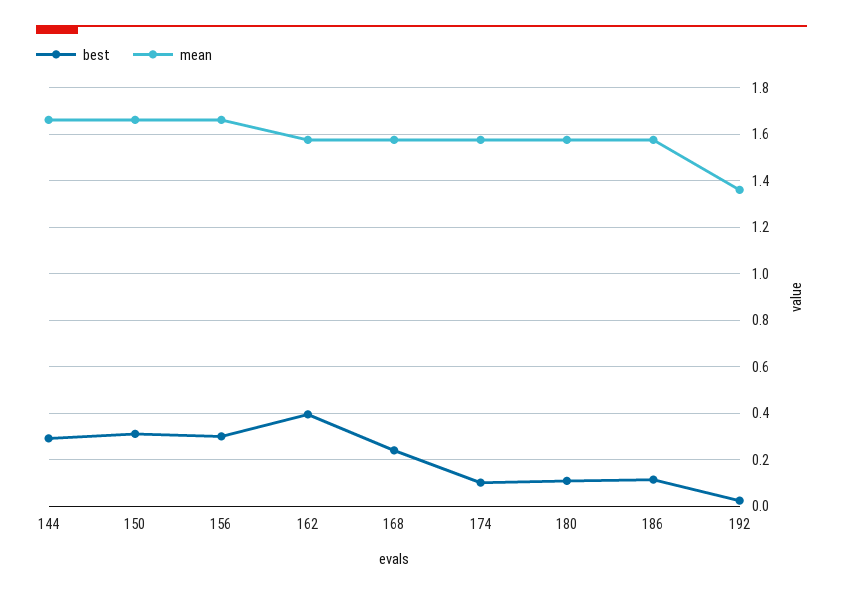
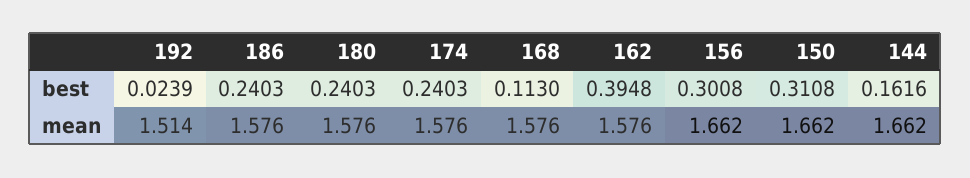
  {
    "best": {
-     "144": 0.3,
+     "144": 0.1616,
      "150": 0.3108,
      "156": 0.3008,
      "162": 0.3948,
-     "168": 0.25,
+     "168": 0.113,
-     "174": 0.1,
+     "174": 0.2403,
-     "180": 0.1,
+     "180": 0.2403,
-     "186": 0.1,
+     "186": 0.2403,
      "192": 0.0239
    },
    "mean": {
      "144": 1.662,
      "150": 1.662,
      "156": 1.662,
      "162": 1.576,
      "168": 1.576,
      "174": 1.576,
      "180": 1.576,
      "186": 1.576,
-     "192": 1.35
+     "192": 1.514
    }
  }

